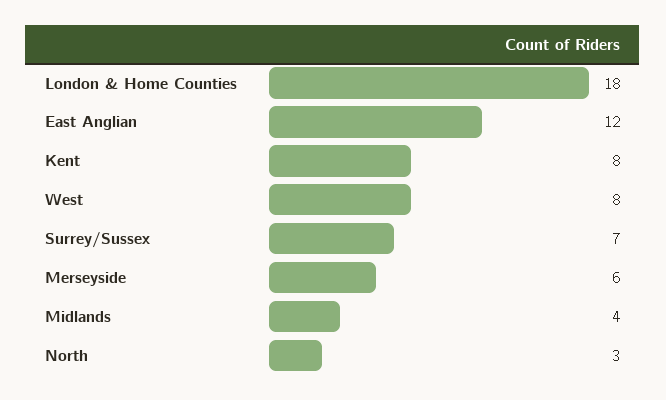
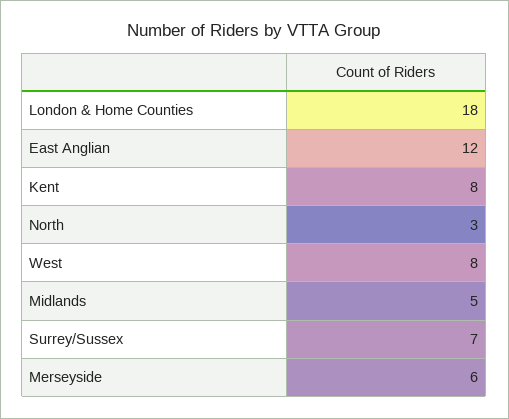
  {
    "London & Home Counties": 18,
    "East Anglian": 12,
    "Kent": 8,
    "West": 8,
    "Surrey/Sussex": 7,
    "Merseyside": 6,
-   "Midlands": 4,
+   "Midlands": 5,
    "North": 3
  }

